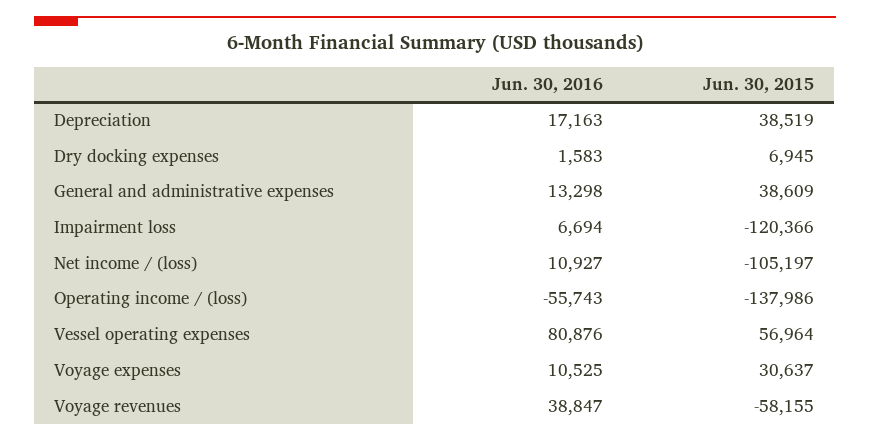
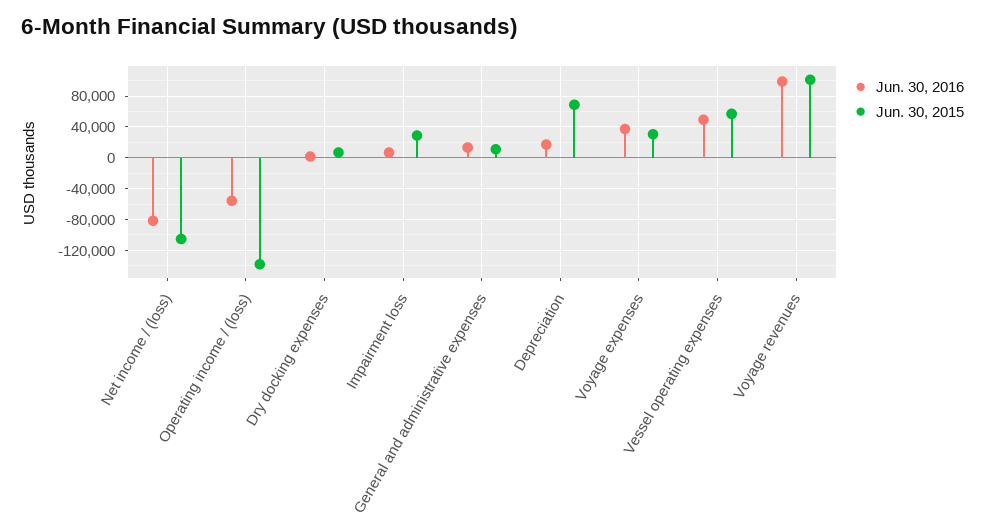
  {
    "Jun. 30, 2016": {
      "Depreciation": 17163,
      "Dry docking expenses": 1583,
      "General and administrative expenses": 13298,
      "Impairment loss": 6694,
-     "Net income / (loss)": 10927,
+     "Net income / (loss)": -80000,
      "Operating income / (loss)": -55743,
-     "Vessel operating expenses": 80876,
+     "Vessel operating expenses": 50000,
-     "Voyage expenses": 10525,
+     "Voyage expenses": 40000,
-     "Voyage revenues": 38847
+     "Voyage revenues": 100000
    },
    "Jun. 30, 2015": {
-     "Depreciation": 38519,
+     "Depreciation": 70000,
      "Dry docking expenses": 6945,
-     "General and administrative expenses": 38609,
+     "General and administrative expenses": 10000,
-     "Impairment loss": -120366,
+     "Impairment loss": 30000,
      "Net income / (loss)": -105197,
      "Operating income / (loss)": -137986,
      "Vessel operating expenses": 56964,
      "Voyage expenses": 30637,
-     "Voyage revenues": -58155
+     "Voyage revenues": 100000
    }
  }

